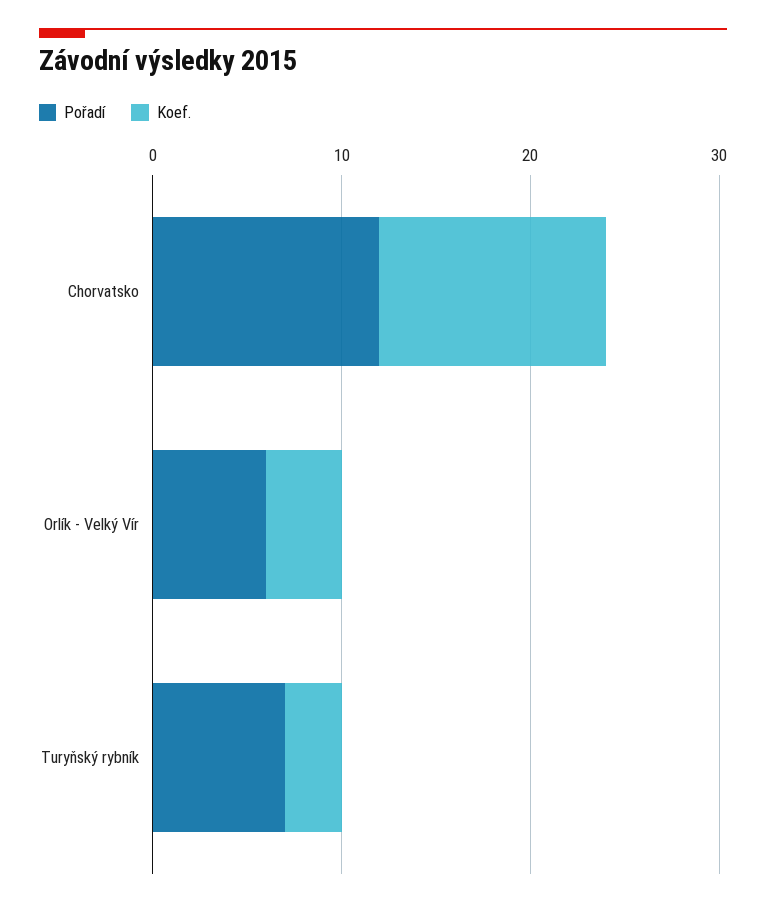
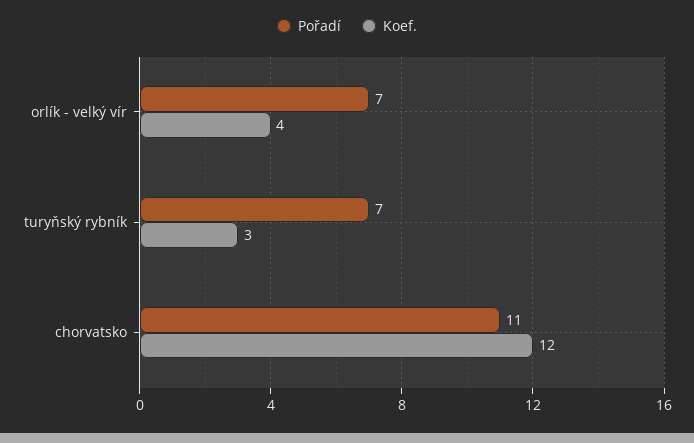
  {
    "Pořadí": {
-     "Chorvatsko": 12,
+     "Chorvatsko": 11,
-     "Orlík - Velký Vír": 6,
+     "Orlík - Velký Vír": 7,
      "Turyňský rybník": 7
    },
    "Koef.": {
      "Chorvatsko": 12,
      "Orlík - Velký Vír": 4,
      "Turyňský rybník": 3
    }
  }

